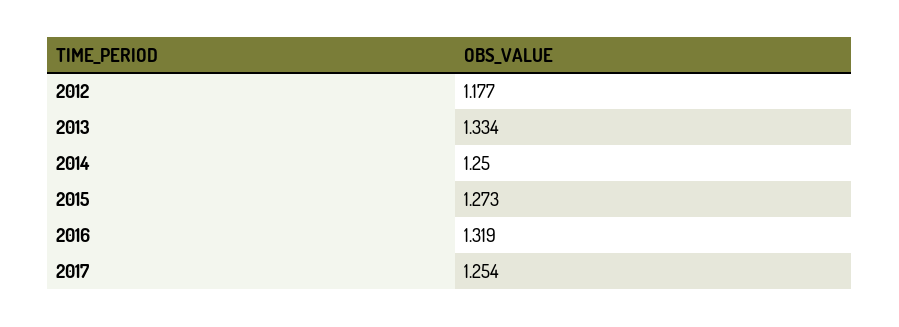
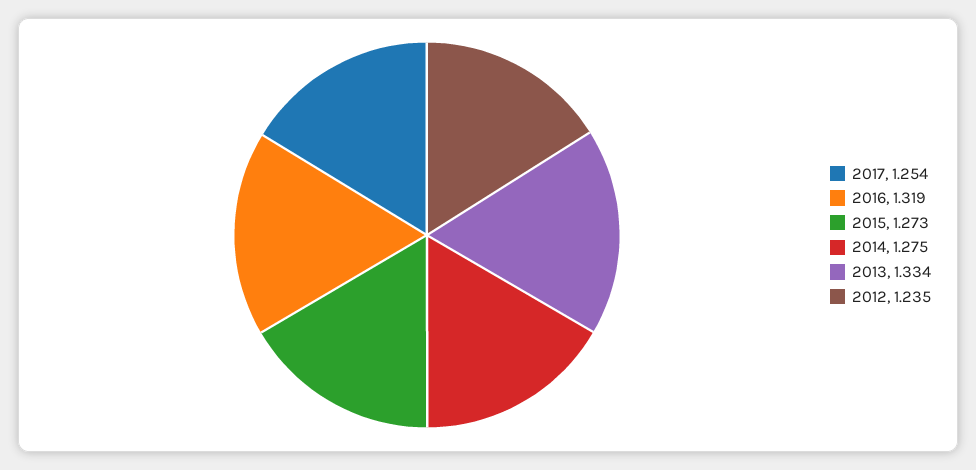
  {
-   "2012": 1.177,
+   "2012": 1.235,
    "2013": 1.334,
-   "2014": 1.25,
+   "2014": 1.275,
    "2015": 1.273,
    "2016": 1.319,
    "2017": 1.254
  }

